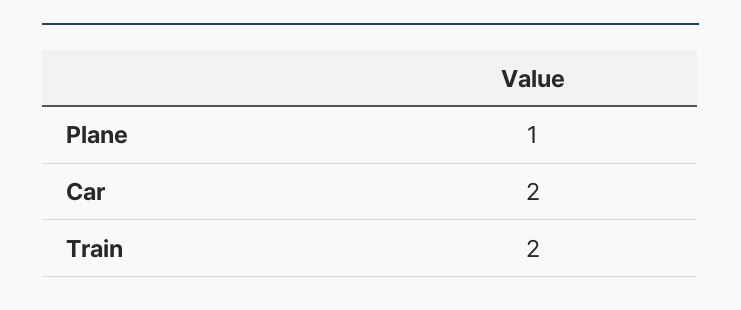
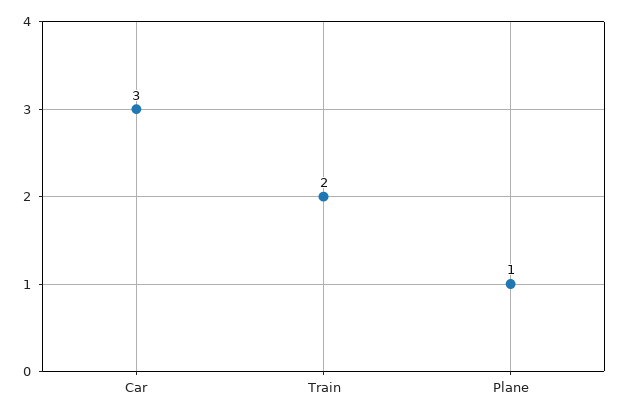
  {
    "Plane": 1,
-   "Car": 2,
+   "Car": 3,
    "Train": 2
  }

